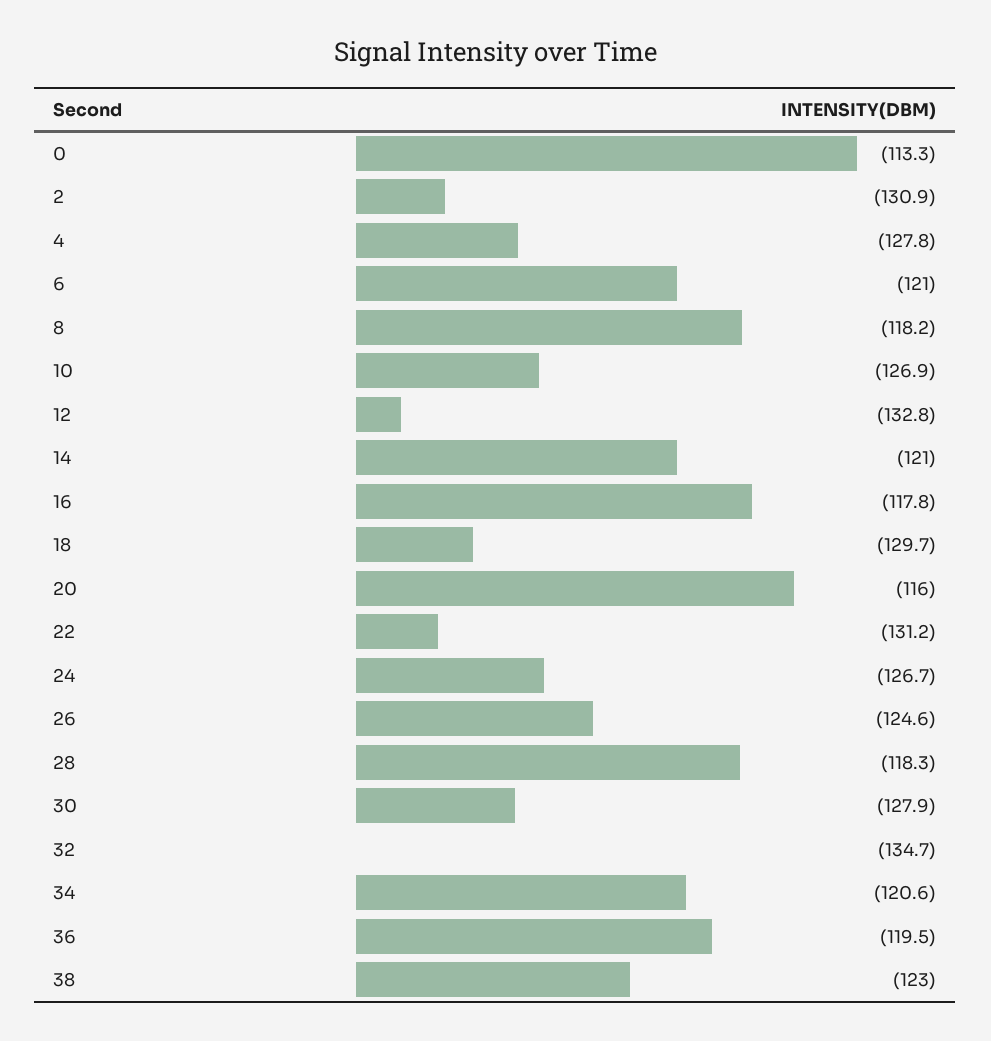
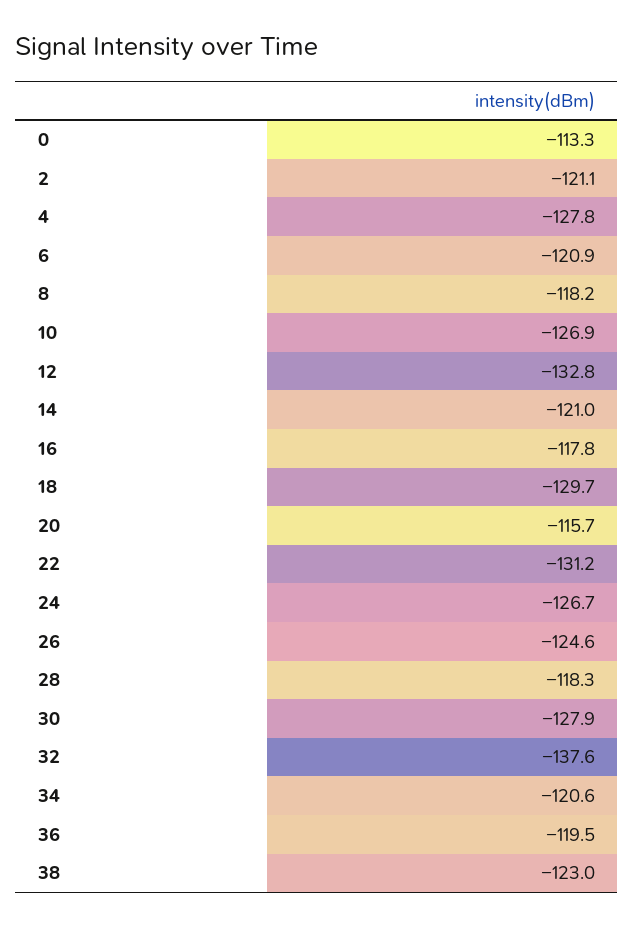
  {
    "0": -113.3,
-   "2": -130.9,
+   "2": -121.1,
    "4": -127.8,
-   "6": -121,
+   "6": -120.9,
    "8": -118.2,
    "10": -126.9,
    "12": -132.8,
    "14": -121,
    "16": -117.8,
    "18": -129.7,
-   "20": -116,
+   "20": -115.7,
    "22": -131.2,
    "24": -126.7,
    "26": -124.6,
    "28": -118.3,
    "30": -127.9,
-   "32": -134.7,
+   "32": -137.6,
    "34": -120.6,
    "36": -119.5,
    "38": -123
  }

